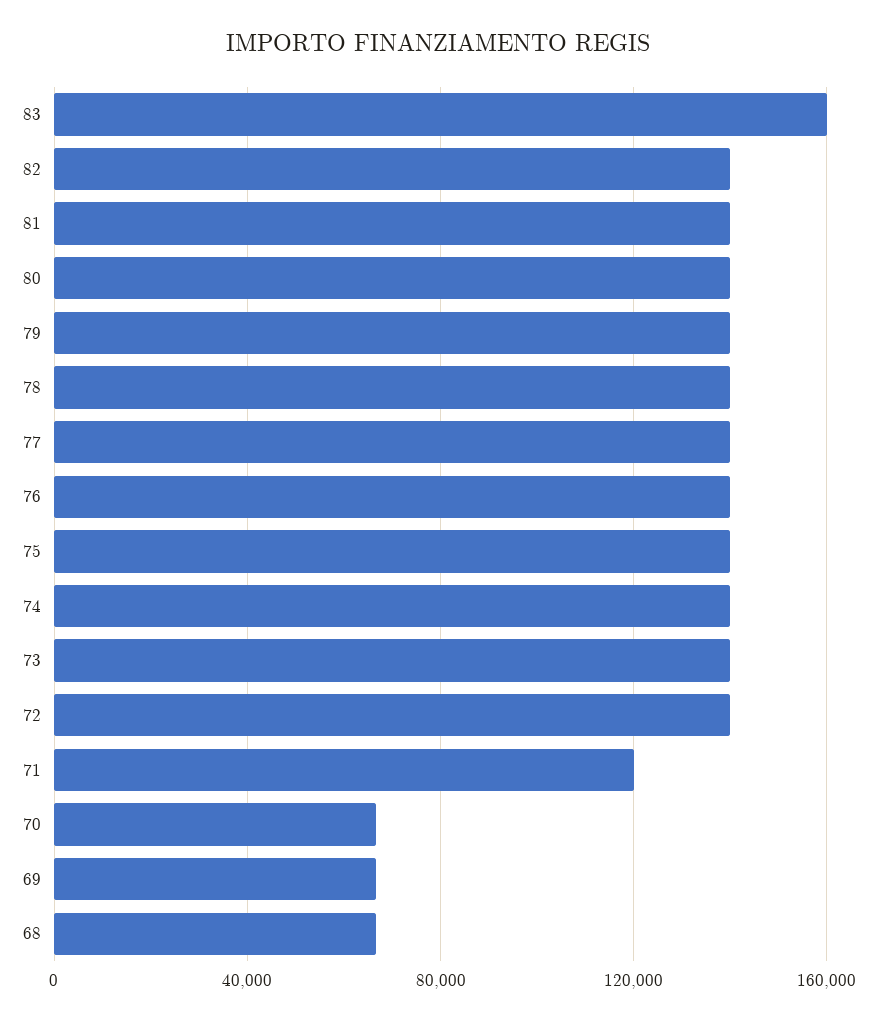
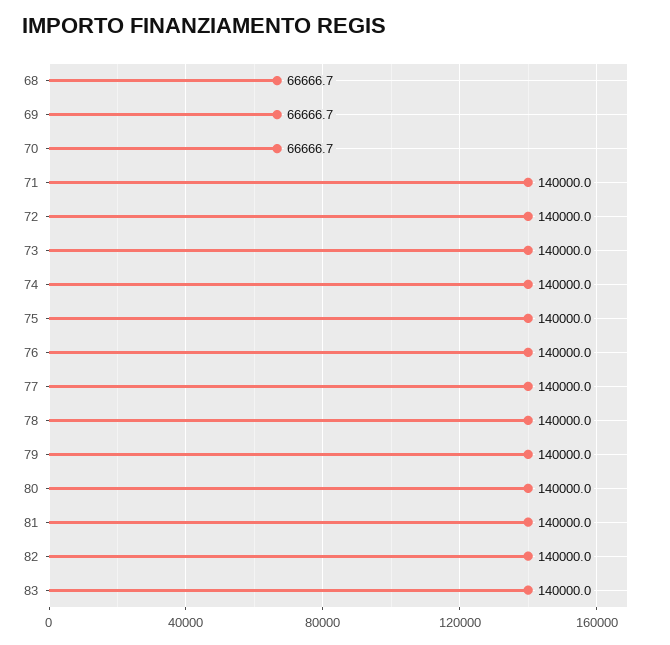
  {
-   "83": 160000,
+   "83": 140000,
    "82": 140000,
    "81": 140000,
    "80": 140000,
    "79": 140000,
    "78": 140000,
    "77": 140000,
    "76": 140000,
    "75": 140000,
    "74": 140000,
    "73": 140000,
    "72": 140000,
-   "71": 120000,
+   "71": 140000,
    "70": 66666.7,
    "69": 66666.7,
    "68": 66666.7
  }

